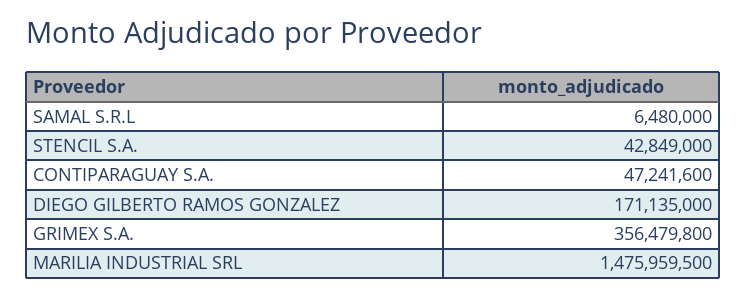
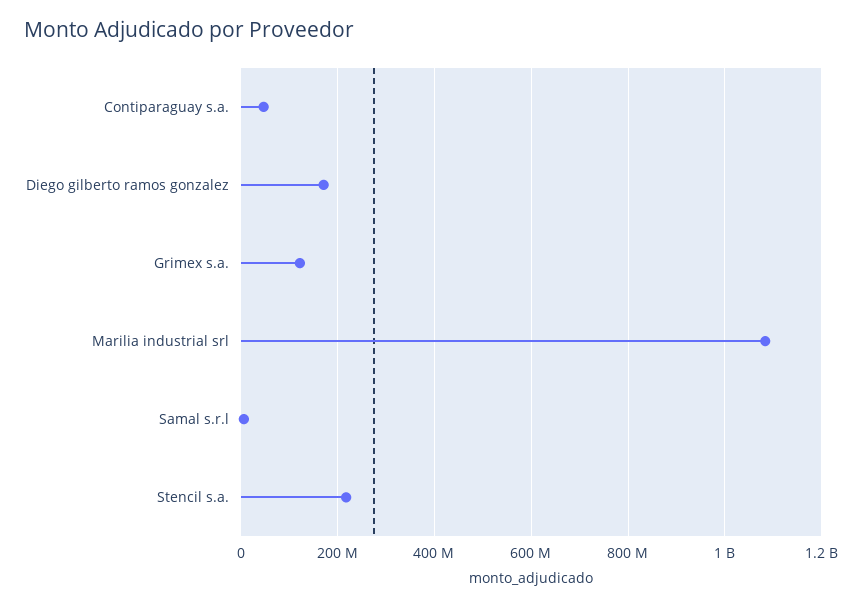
  {
    "SAMAL S.R.L": 6480000,
-   "STENCIL S.A.": 42849000,
+   "STENCIL S.A.": 220000000,
    "CONTIPARAGUAY S.A.": 47241600,
    "DIEGO GILBERTO RAMOS GONZALEZ": 171135000,
-   "GRIMEX S.A.": 356479800,
+   "GRIMEX S.A.": 120000000,
-   "MARILIA INDUSTRIAL SRL": 1475959500
+   "MARILIA INDUSTRIAL SRL": 1080000000
  }

